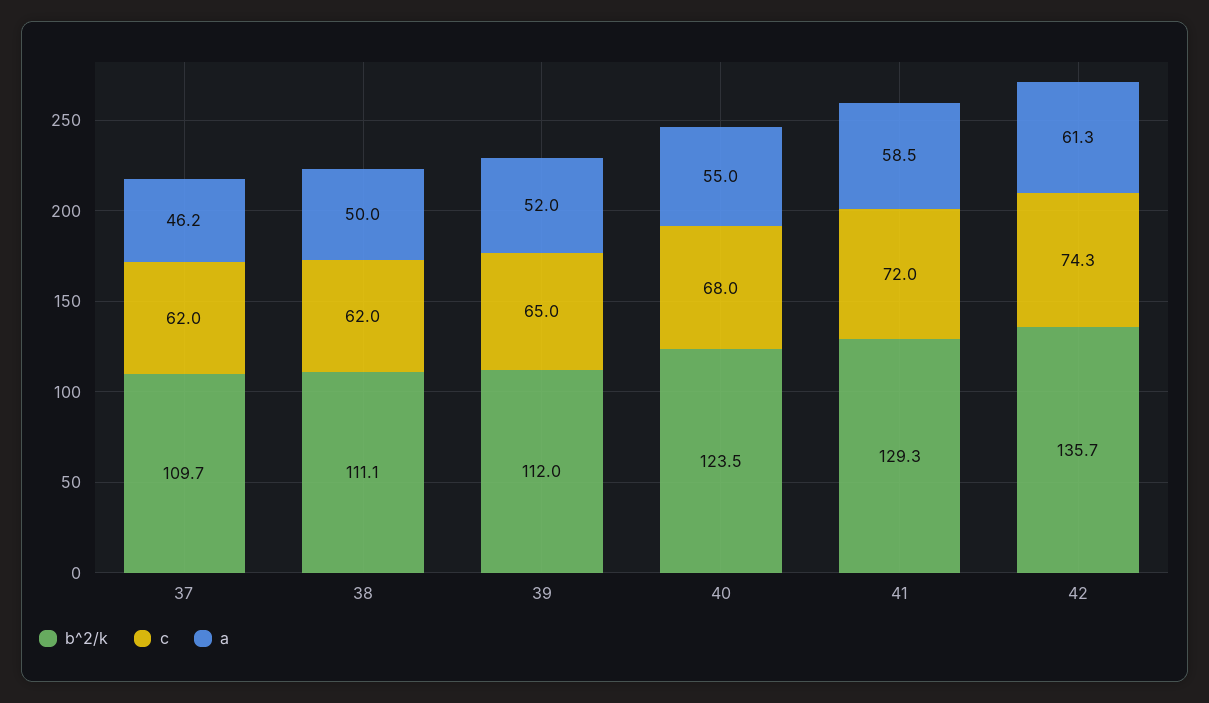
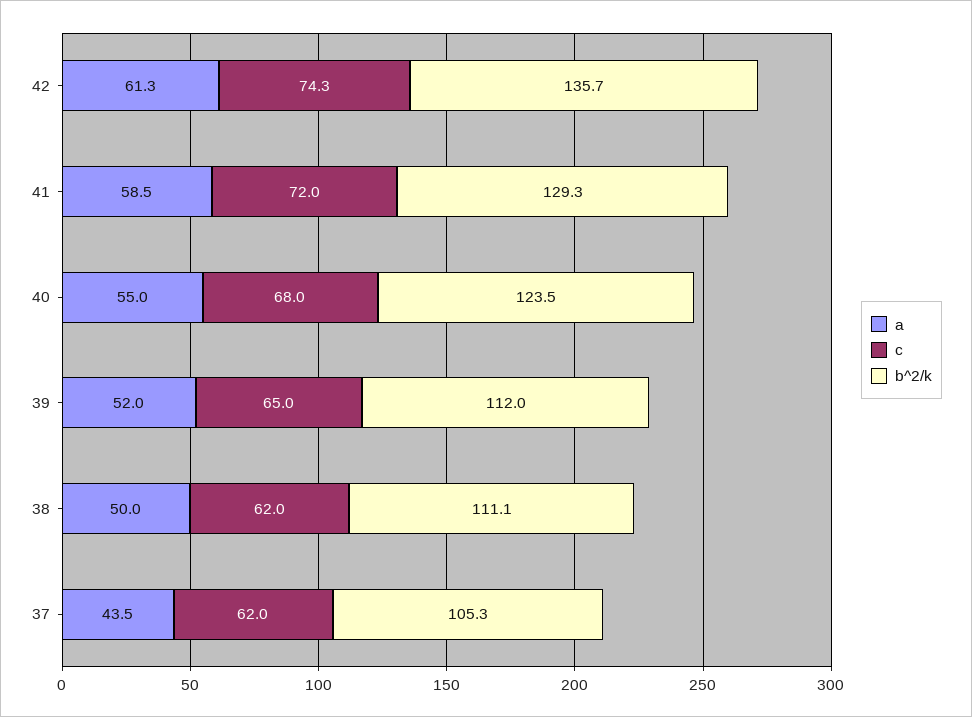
  {
    "b^2/k": {
-     "37": 109.7,
+     "37": 105.3,
      "38": 111.1,
      "39": 112,
      "40": 123.5,
      "41": 129.3,
      "42": 135.7
    },
    "c": {
      "37": 62,
      "38": 62,
      "39": 65,
      "40": 68,
      "41": 72,
      "42": 74.3
    },
    "a": {
-     "37": 46.2,
+     "37": 43.5,
      "38": 50,
      "39": 52,
      "40": 55,
      "41": 58.5,
      "42": 61.3
    }
  }

